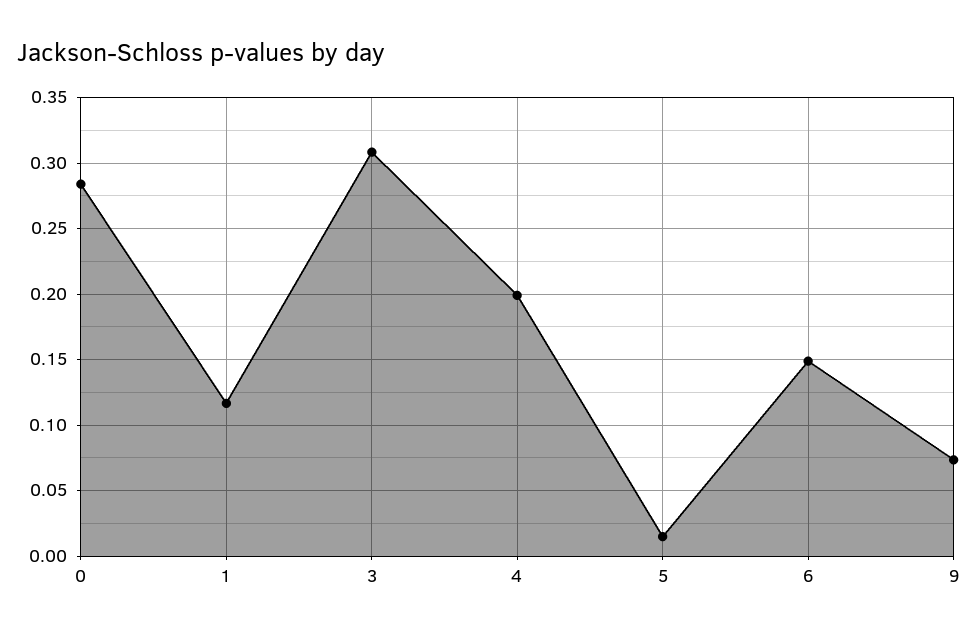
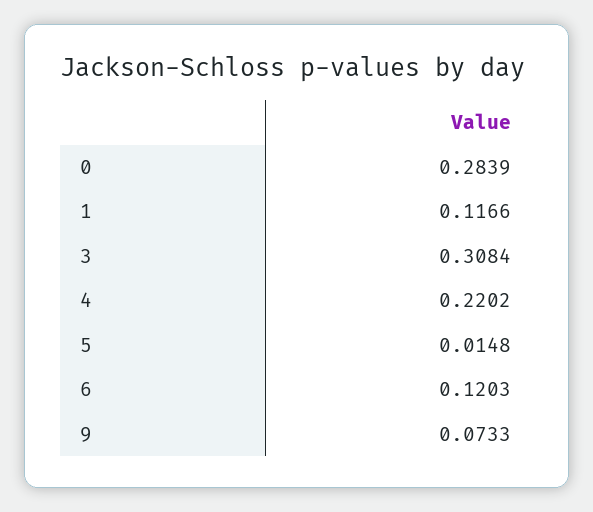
  {
    "0": 0.2839,
    "1": 0.1166,
    "3": 0.3084,
-   "4": 0.2,
+   "4": 0.2202,
    "5": 0.0148,
-   "6": 0.15,
+   "6": 0.1203,
    "9": 0.0733
  }

